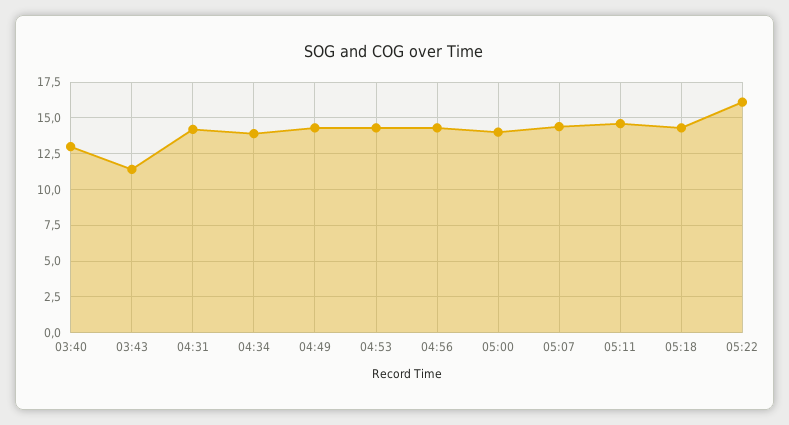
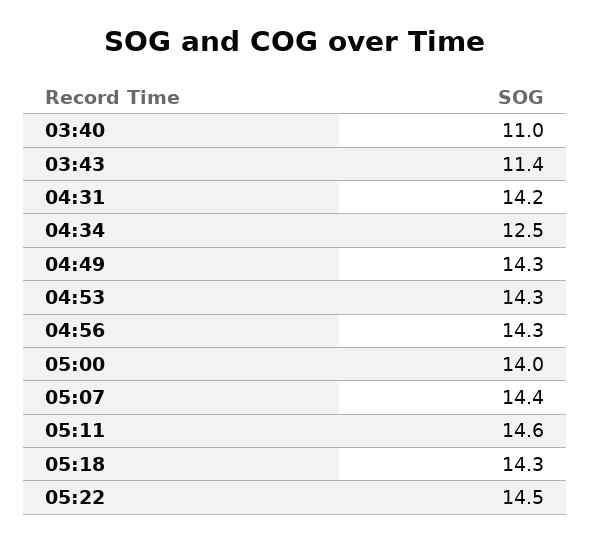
  {
-   "03:40": 13,
+   "03:40": 11,
    "03:43": 11.4,
    "04:31": 14.2,
-   "04:34": 14,
+   "04:34": 12.5,
    "04:49": 14.3,
    "04:53": 14.3,
    "04:56": 14.3,
    "05:00": 14,
    "05:07": 14.4,
    "05:11": 14.6,
    "05:18": 14.3,
-   "05:22": 16
+   "05:22": 14.5
  }

